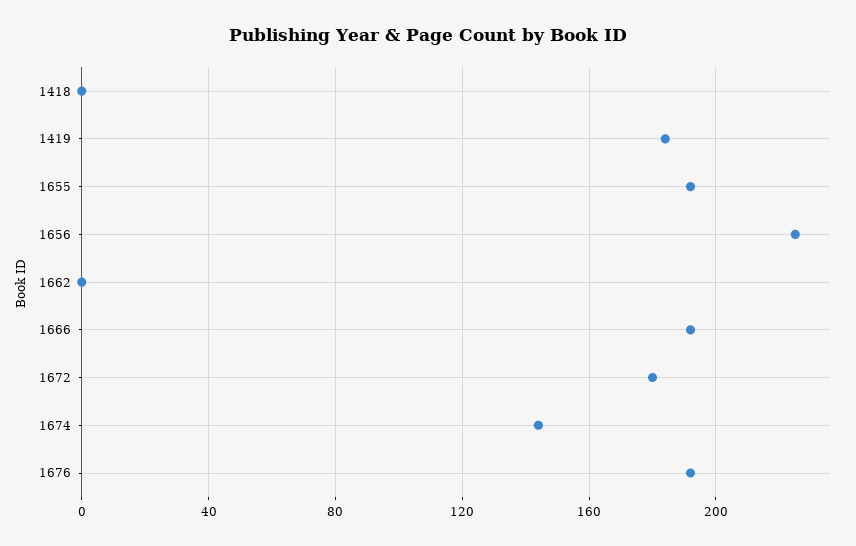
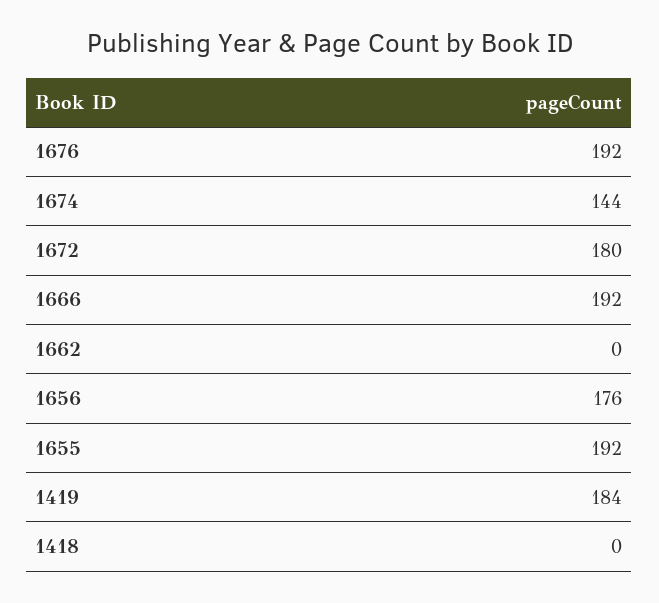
  {
    "1418": 0,
    "1419": 184,
    "1655": 192,
-   "1656": 225,
+   "1656": 176,
    "1662": 0,
    "1666": 192,
    "1672": 180,
    "1674": 144,
    "1676": 192
  }

